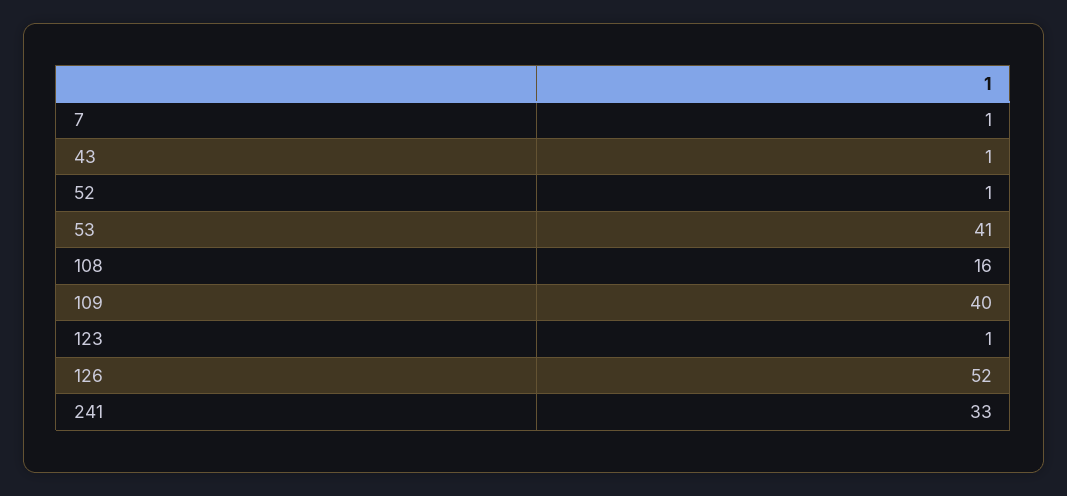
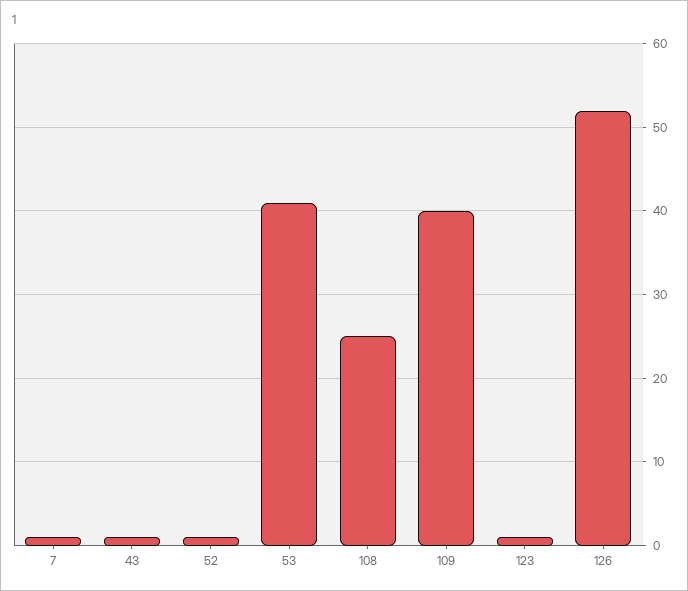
  {
    "7": 1,
    "43": 1,
    "52": 1,
    "53": 41,
-   "108": 16,
+   "108": 25,
    "109": 40,
    "123": 1,
-   "126": 52,
+   "126": 52
-   "241": 33
  }

